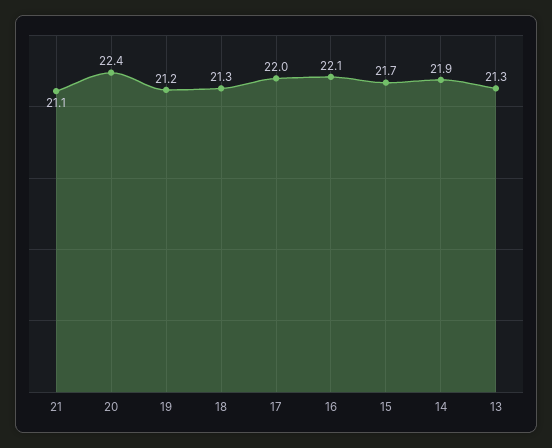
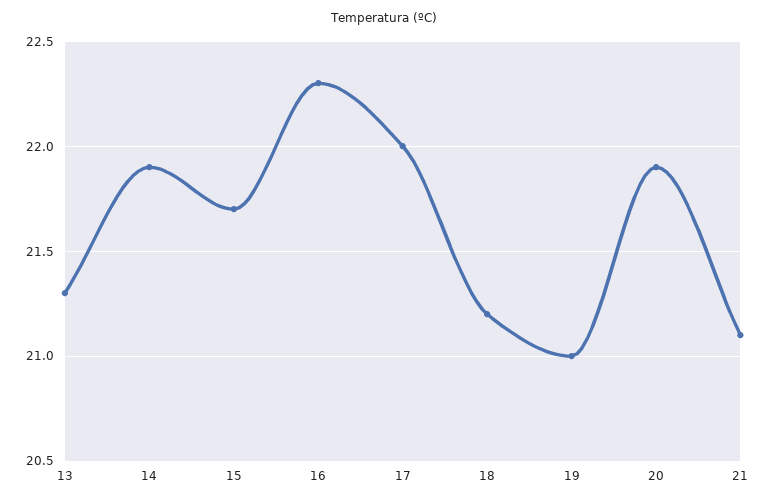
  {
    "21": 21.1,
-   "20": 22.4,
+   "20": 21.9,
-   "19": 21.2,
+   "19": 21,
-   "18": 21.3,
+   "18": 21.2,
    "17": 22,
-   "16": 22.1,
+   "16": 22.3,
    "15": 21.7,
    "14": 21.9,
    "13": 21.3
  }

